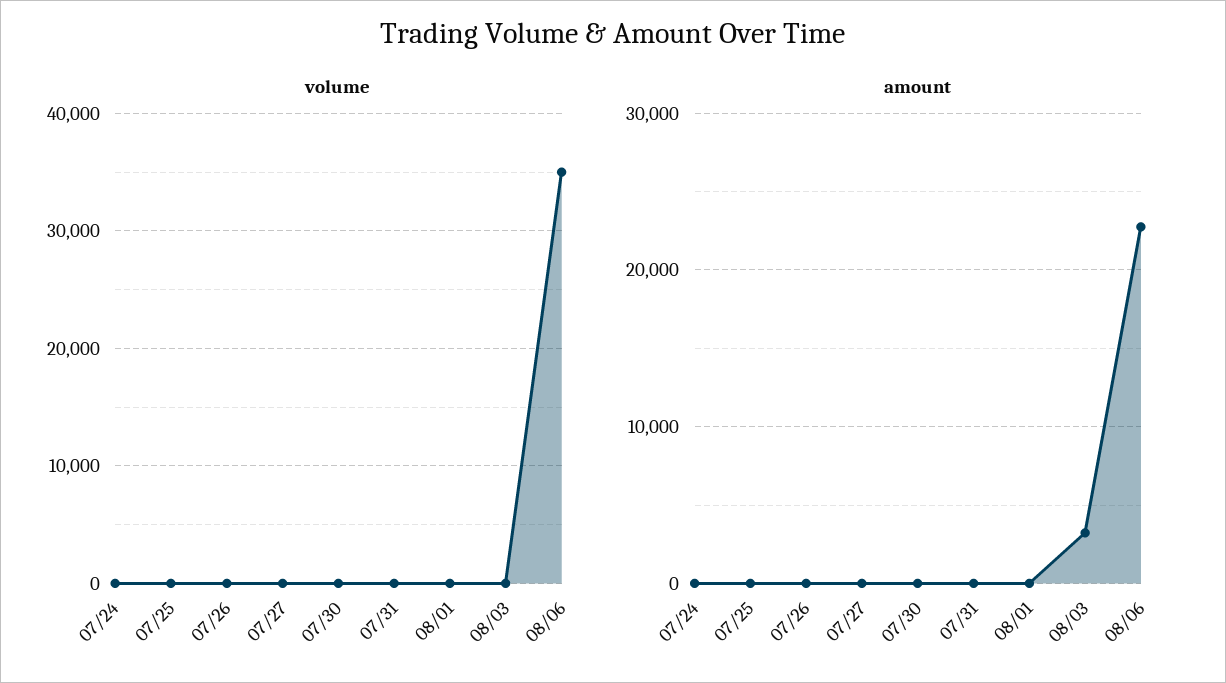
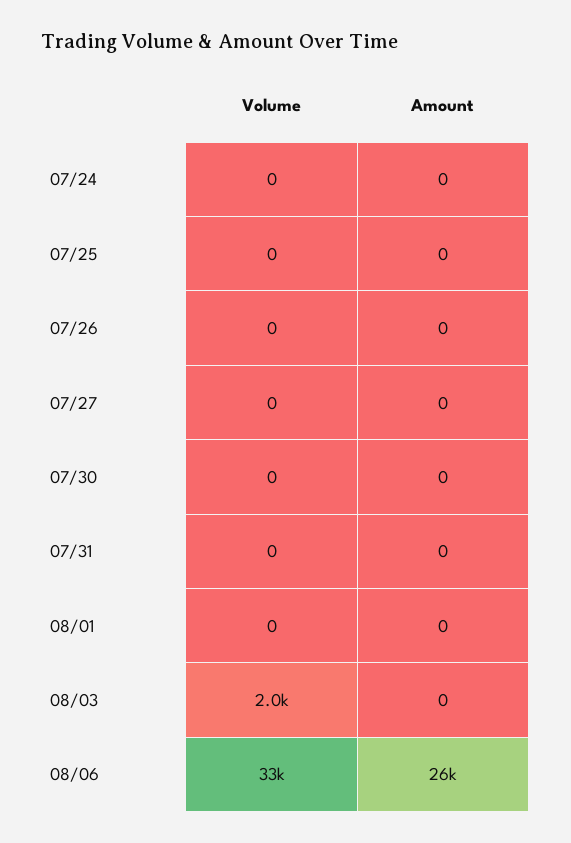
  {
    "volume": {
      "07/24": 0,
      "07/25": 0,
      "07/26": 0,
      "07/27": 0,
      "07/30": 0,
      "07/31": 0,
      "08/01": 0,
-     "08/03": 0,
+     "08/03": 2000,
-     "08/06": 35000
+     "08/06": 33000
    },
    "amount": {
      "07/24": 0,
      "07/25": 0,
      "07/26": 0,
      "07/27": 0,
      "07/30": 0,
      "07/31": 0,
      "08/01": 0,
-     "08/03": 3000,
+     "08/03": 0,
-     "08/06": 23000
+     "08/06": 26000
    }
  }

